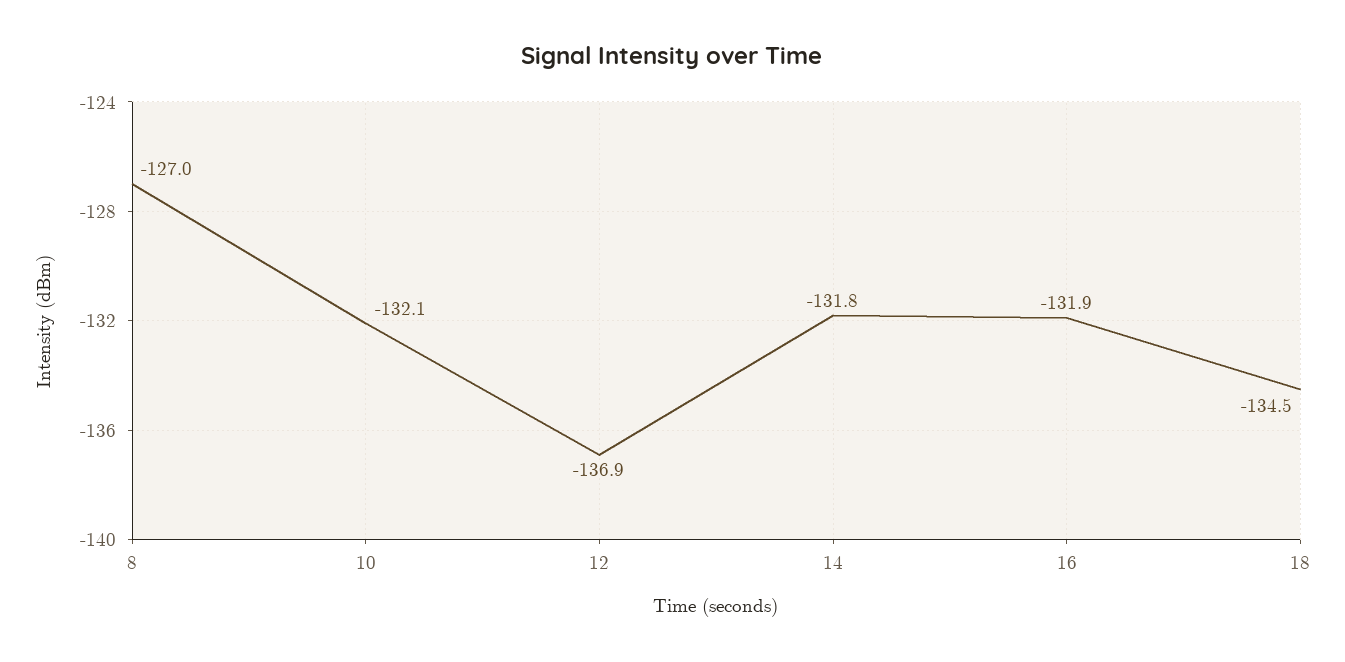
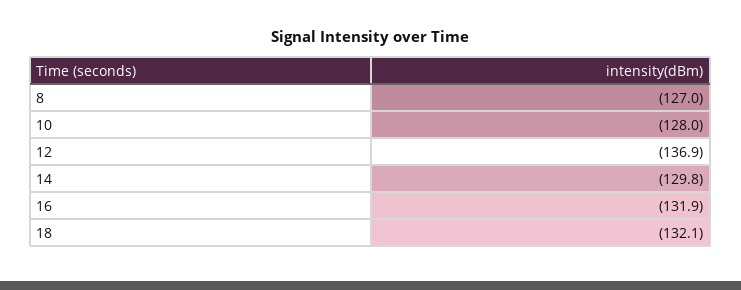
  {
    "8": -127,
-   "10": -132.1,
+   "10": -128,
    "12": -136.9,
-   "14": -131.8,
+   "14": -129.8,
    "16": -131.9,
-   "18": -134.5
+   "18": -132.1
  }

